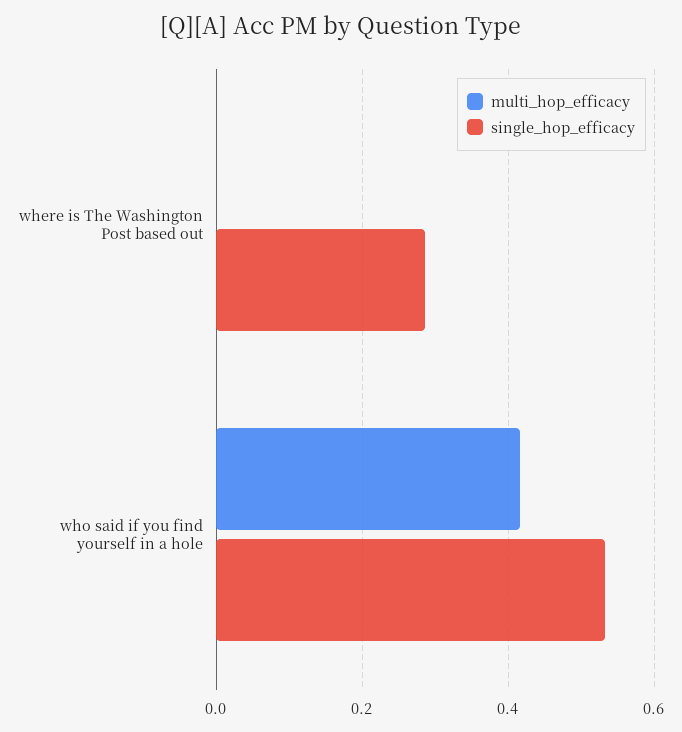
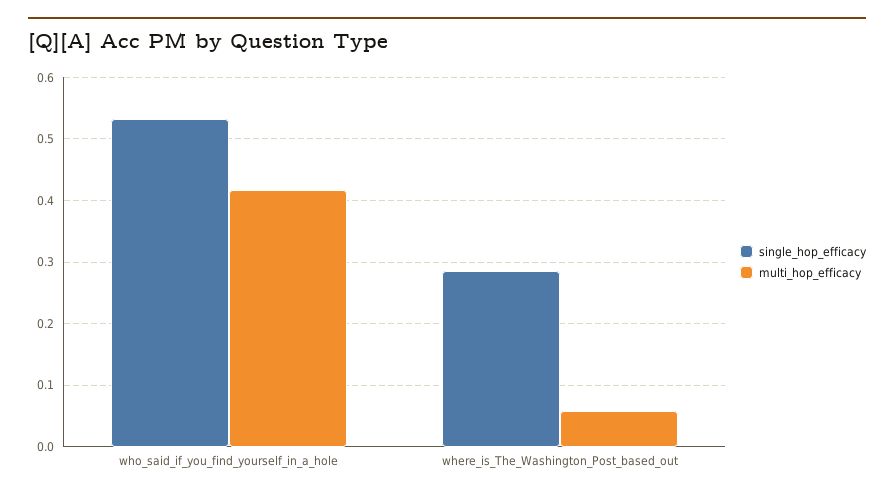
  {
    "multi_hop_efficacy": {
-     "where is The Washington Post based out": 0,
+     "where is The Washington Post based out": 0.06,
      "who said if you find yourself in a hole": 0.42
    },
    "single_hop_efficacy": {
      "where is The Washington Post based out": 0.29,
      "who said if you find yourself in a hole": 0.53
    }
  }

